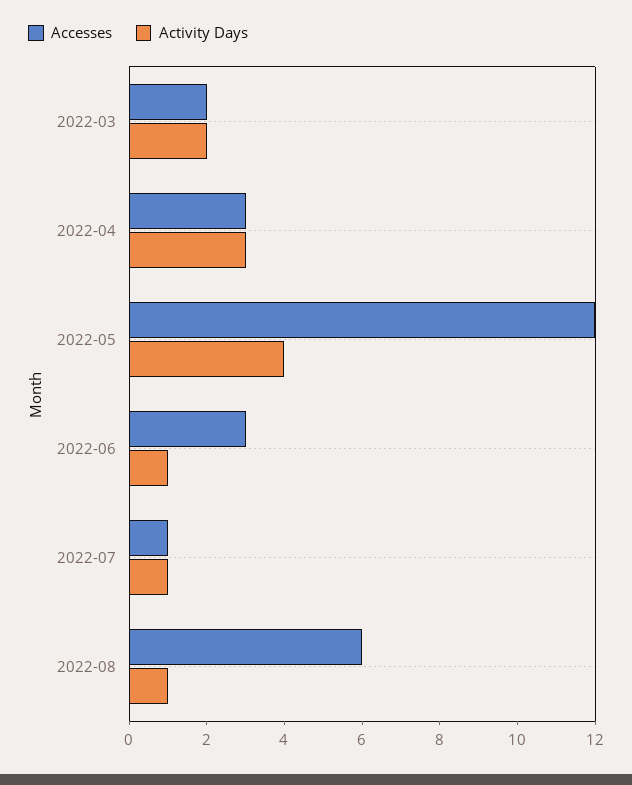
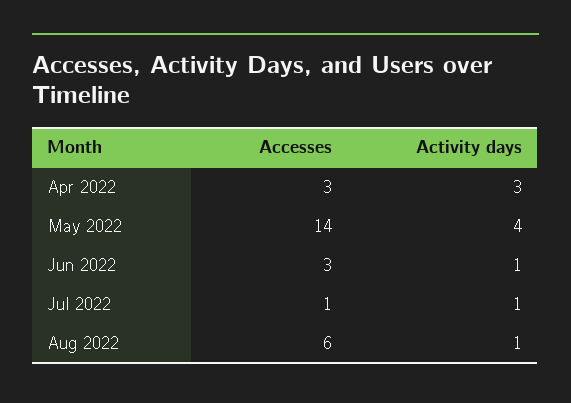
  {
    "Accesses": {
-     "2022-03": 2,
      "2022-04": 3,
-     "2022-05": 12,
+     "2022-05": 14,
      "2022-06": 3,
      "2022-07": 1,
      "2022-08": 6
    },
    "Activity Days": {
-     "2022-03": 2,
      "2022-04": 3,
      "2022-05": 4,
      "2022-06": 1,
      "2022-07": 1,
      "2022-08": 1
    }
  }

